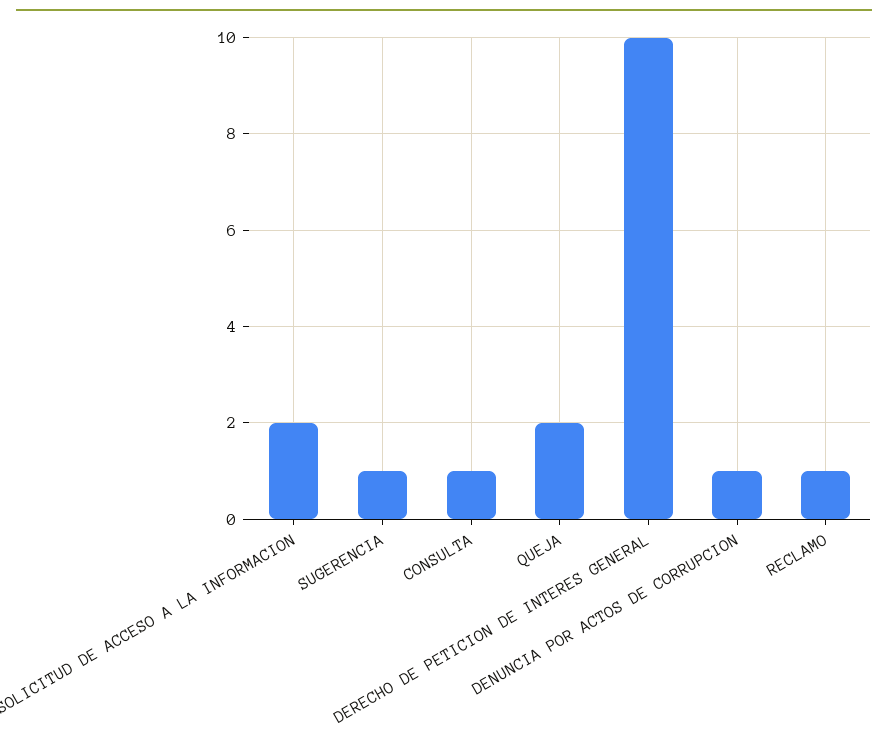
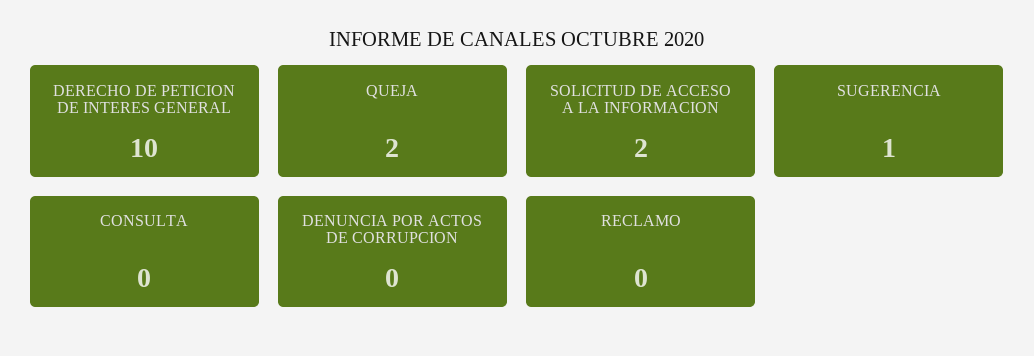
  {
    "SOLICITUD DE ACCESO A LA INFORMACION": 2,
    "SUGERENCIA": 1,
-   "CONSULTA": 1,
+   "CONSULTA": 0,
    "QUEJA": 2,
    "DERECHO DE PETICION DE INTERES GENERAL": 10,
-   "DENUNCIA POR ACTOS DE CORRUPCION": 1,
+   "DENUNCIA POR ACTOS DE CORRUPCION": 0,
-   "RECLAMO": 1
+   "RECLAMO": 0
  }

